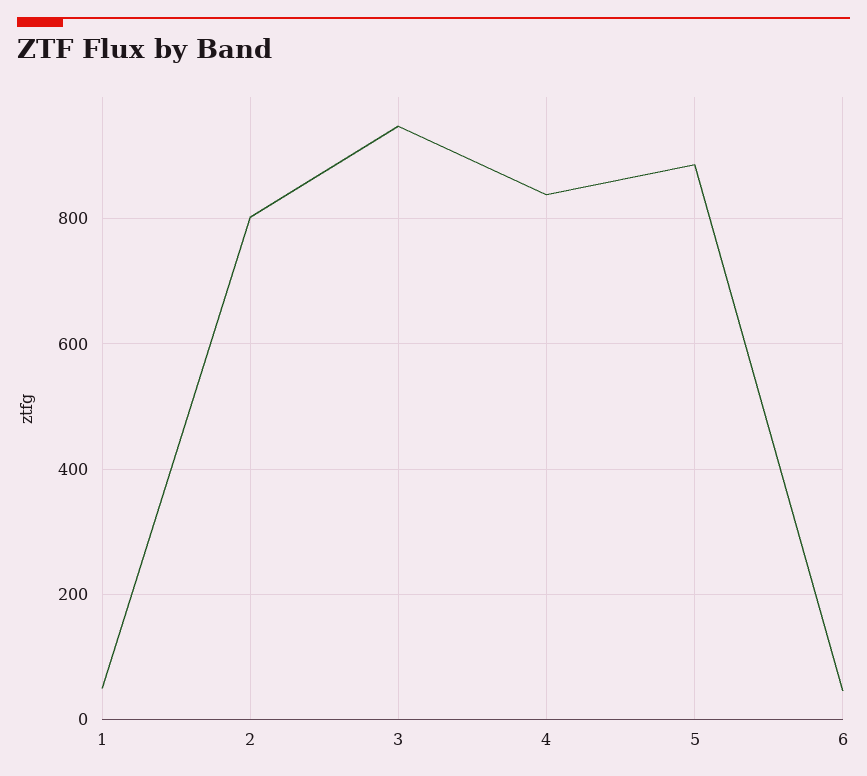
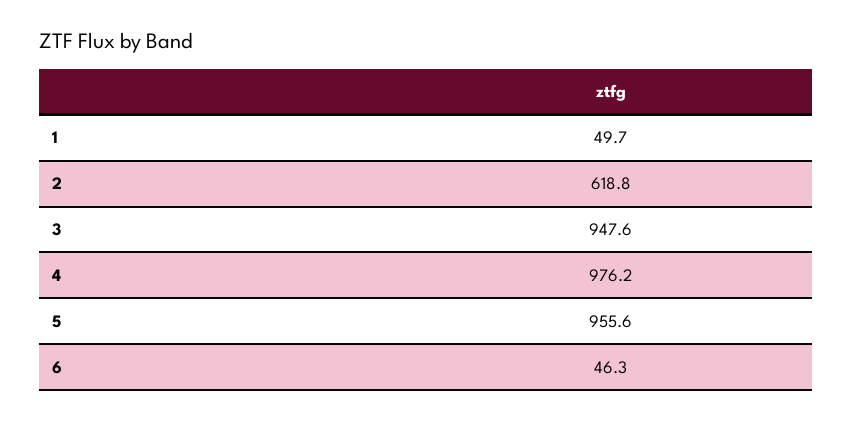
  {
    "1": 49.7,
-   "2": 800,
+   "2": 618.8,
    "3": 947.6,
-   "4": 840,
+   "4": 976.2,
-   "5": 880,
+   "5": 955.6,
    "6": 46.3
  }

